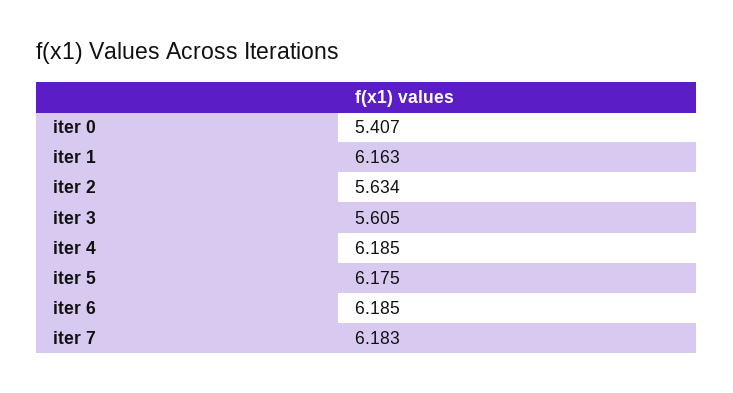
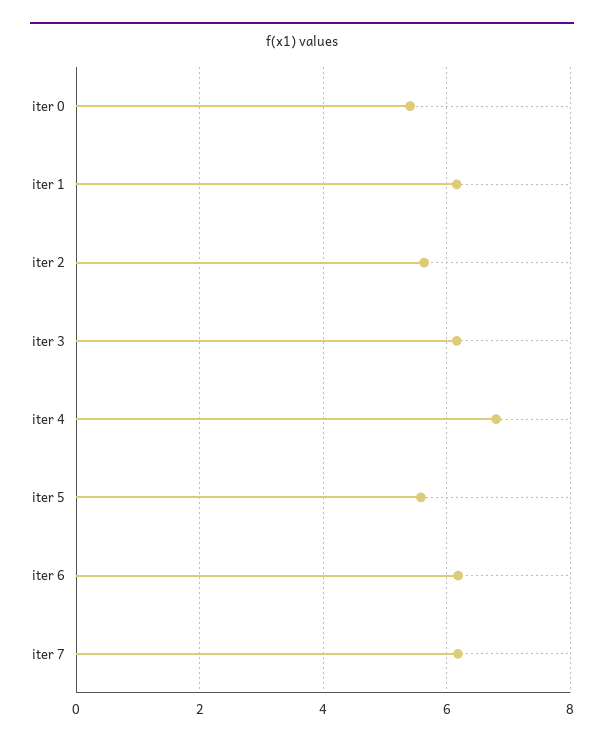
  {
    "iter 0": 5.407,
    "iter 1": 6.163,
    "iter 2": 5.634,
-   "iter 3": 5.605,
+   "iter 3": 6.2,
-   "iter 4": 6.185,
+   "iter 4": 6.8,
-   "iter 5": 6.175,
+   "iter 5": 5.6,
    "iter 6": 6.185,
    "iter 7": 6.183
  }

